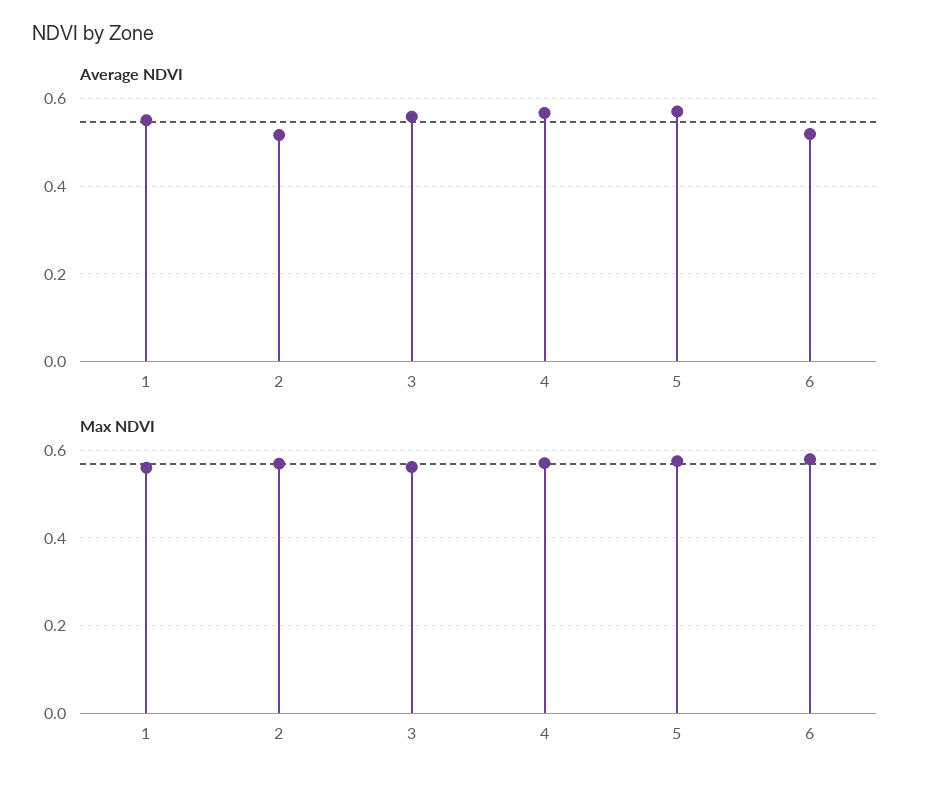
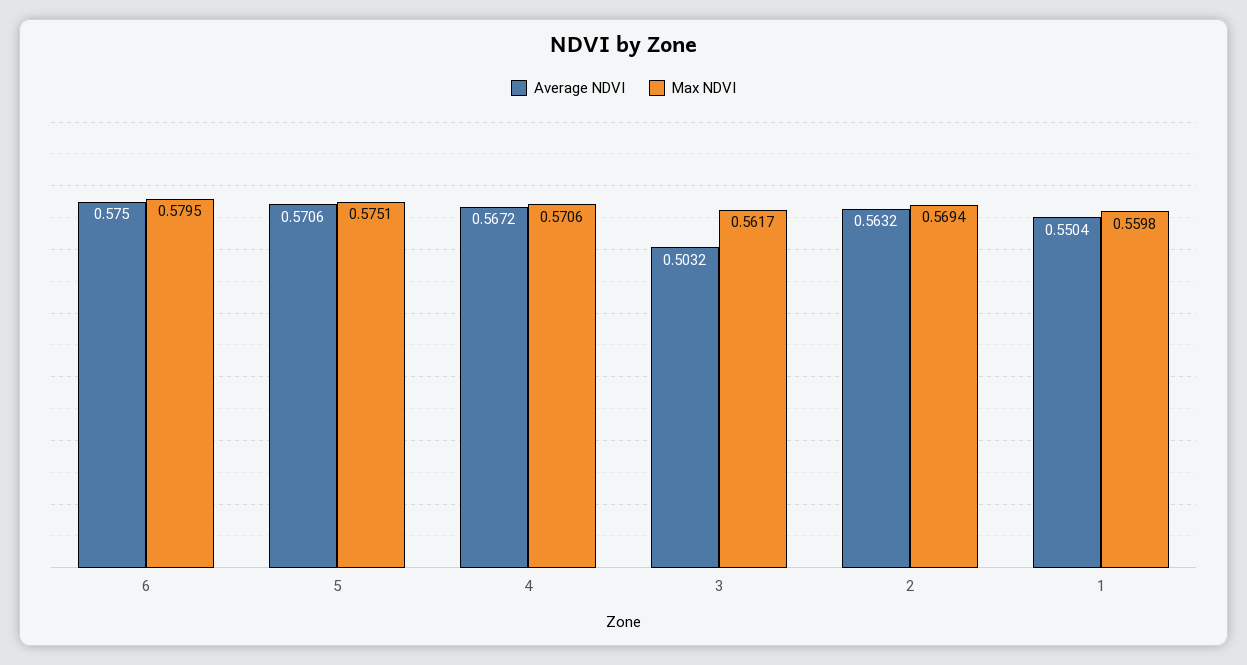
  {
    "Average NDVI": {
      "1": 0.5504,
-     "2": 0.52,
+     "2": 0.5632,
-     "3": 0.56,
+     "3": 0.5032,
      "4": 0.5672,
      "5": 0.5706,
-     "6": 0.52
+     "6": 0.575
    },
    "Max NDVI": {
      "1": 0.5598,
      "2": 0.5694,
      "3": 0.5617,
      "4": 0.5706,
      "5": 0.5751,
      "6": 0.5795
    }
  }

